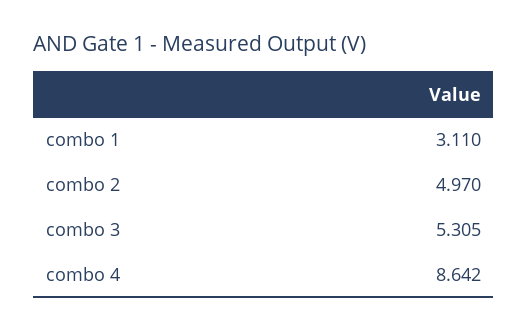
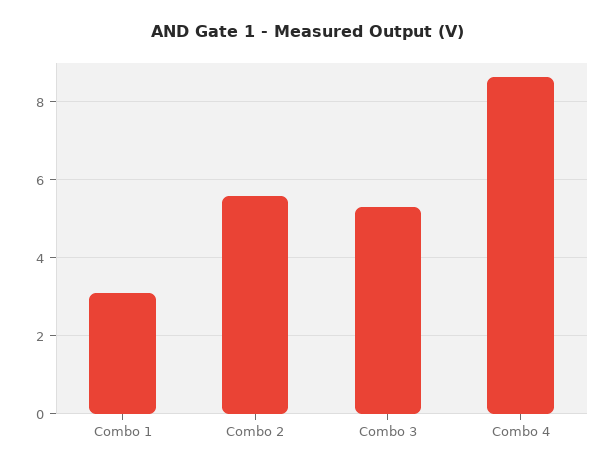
  {
    "combo 1": 3.11,
-   "combo 2": 4.97,
+   "combo 2": 5.6,
    "combo 3": 5.305,
    "combo 4": 8.642
  }

